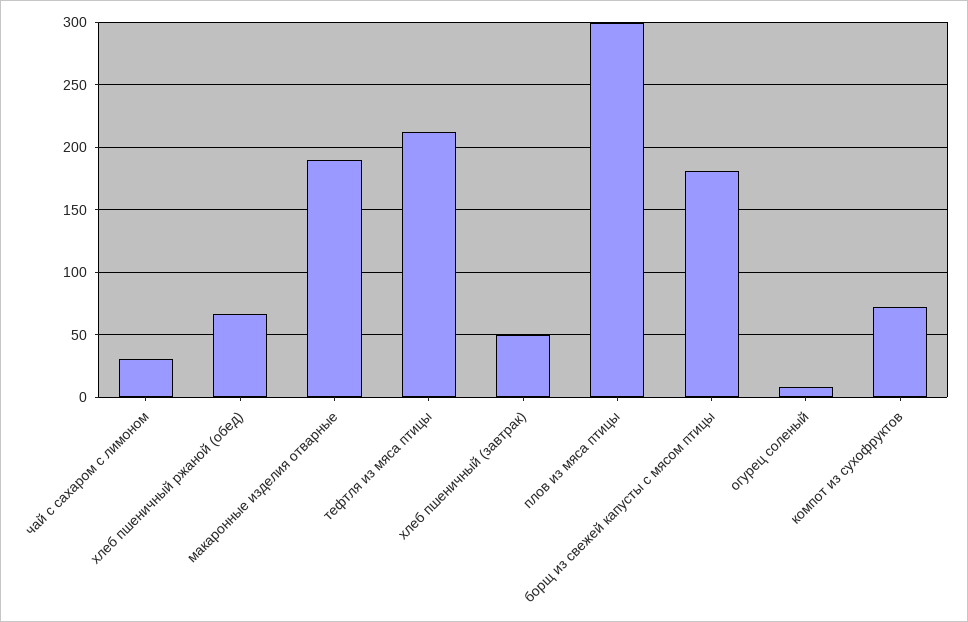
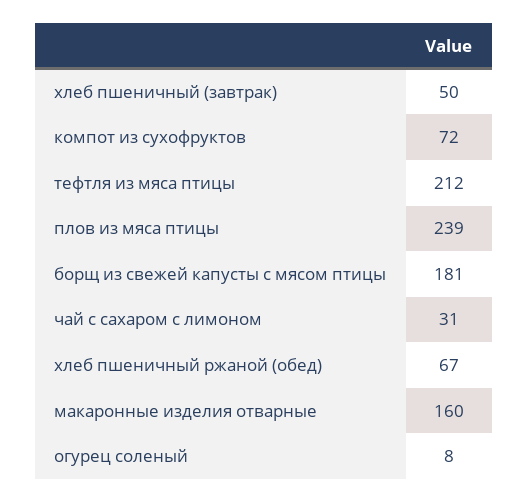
  {
    "чай с сахаром с лимоном": 31,
    "хлеб пшеничный ржаной (обед)": 67,
-   "макаронные изделия отварные": 190,
+   "макаронные изделия отварные": 160,
    "тефтля из мяса птицы": 212,
    "хлеб пшеничный (завтрак)": 50,
-   "плов из мяса птицы": 300,
+   "плов из мяса птицы": 239,
    "борщ из свежей капусты с мясом птицы": 181,
    "огурец соленый": 8,
    "компот из сухофруктов": 72
  }

